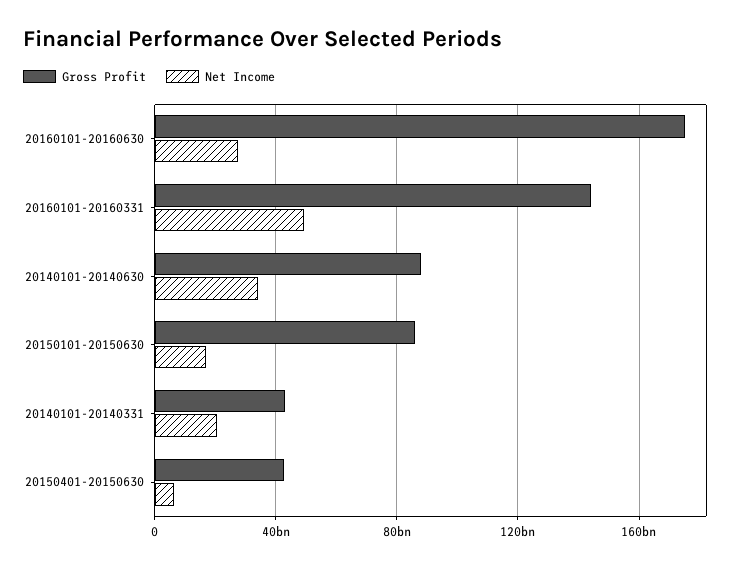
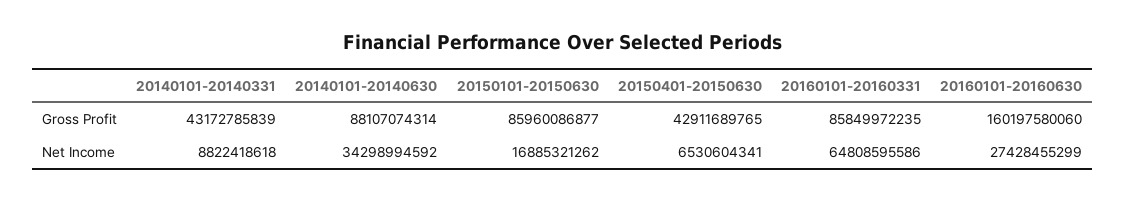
  {
    "Gross Profit": {
-     "20160101-20160630": 175000000000,
+     "20160101-20160630": 160197580060,
-     "20160101-20160331": 145000000000,
+     "20160101-20160331": 85849972235,
      "20140101-20140630": 88107074314,
      "20150101-20150630": 85960086877,
      "20140101-20140331": 43172785839,
      "20150401-20150630": 42911689765
    },
    "Net Income": {
      "20160101-20160630": 27428455299,
-     "20160101-20160331": 50000000000,
+     "20160101-20160331": 64808595586,
      "20140101-20140630": 34298994592,
      "20150101-20150630": 16885321262,
-     "20140101-20140331": 20000000000,
+     "20140101-20140331": 8822418618,
      "20150401-20150630": 6530604341
    }
  }

